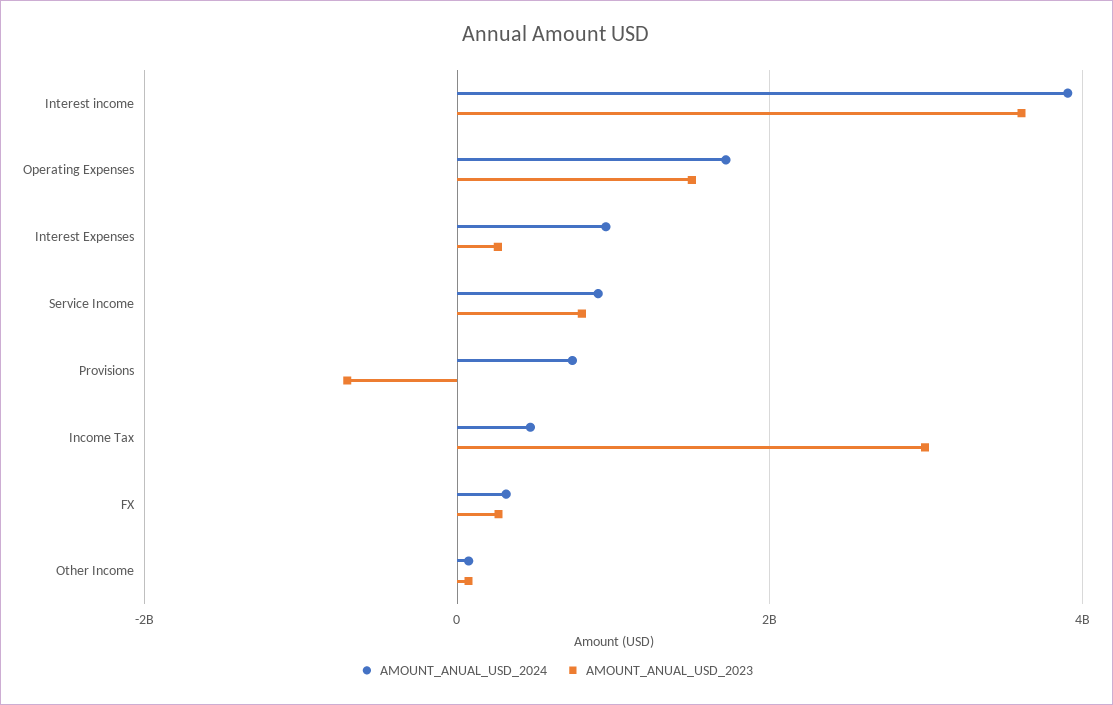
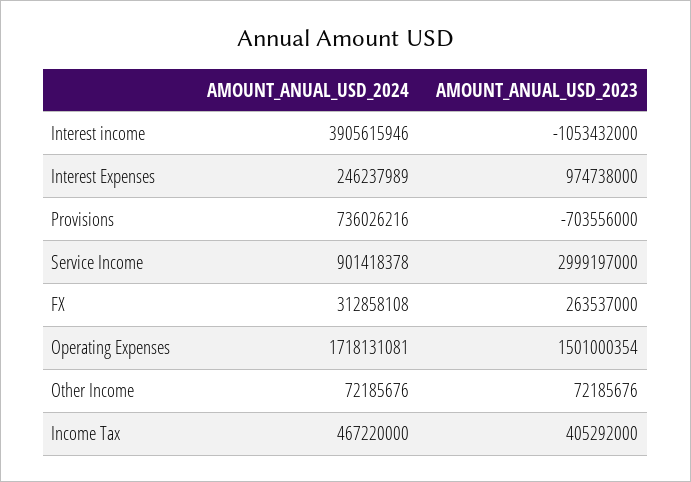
  {
    "AMOUNT_ANUAL_USD_2024": {
      "Interest income": 3905615946,
      "Operating Expenses": 1718131081,
-     "Interest Expenses": 1000000000,
+     "Interest Expenses": 246237989,
      "Service Income": 901418378,
      "Provisions": 736026216,
      "Income Tax": 467220000,
      "FX": 312858108,
      "Other Income": 72185676
    },
    "AMOUNT_ANUAL_USD_2023": {
-     "Interest income": 3600000000,
+     "Interest income": -1053432000,
      "Operating Expenses": 1501000354,
-     "Interest Expenses": 200000000,
+     "Interest Expenses": 974738000,
-     "Service Income": 800000000,
+     "Service Income": 2999197000,
      "Provisions": -703556000,
-     "Income Tax": 3000000000,
+     "Income Tax": 405292000,
      "FX": 263537000,
      "Other Income": 72185676
    }
  }

